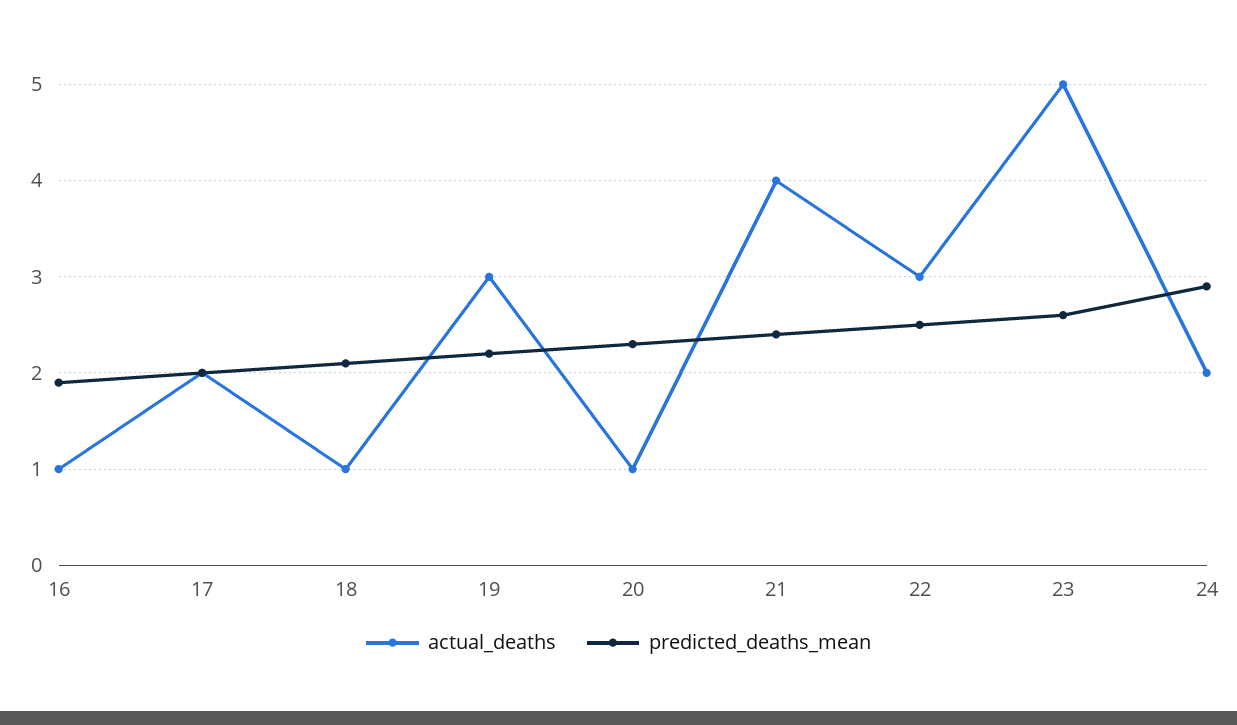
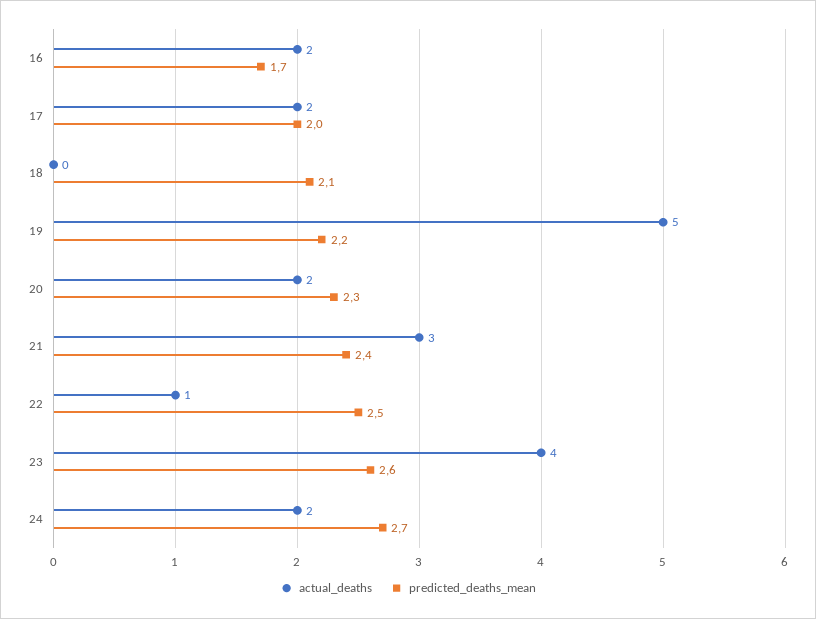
  {
    "actual_deaths": {
-     "16": 1,
+     "16": 2,
      "17": 2,
-     "18": 1,
+     "18": 0,
-     "19": 3,
+     "19": 5,
-     "20": 1,
+     "20": 2,
-     "21": 4,
+     "21": 3,
-     "22": 3,
+     "22": 1,
-     "23": 5,
+     "23": 4,
      "24": 2
    },
    "predicted_deaths_mean": {
-     "16": 1.9,
+     "16": 1.7,
      "17": 2,
      "18": 2.1,
      "19": 2.2,
      "20": 2.3,
      "21": 2.4,
      "22": 2.5,
      "23": 2.6,
-     "24": 2.9
+     "24": 2.7
    }
  }

